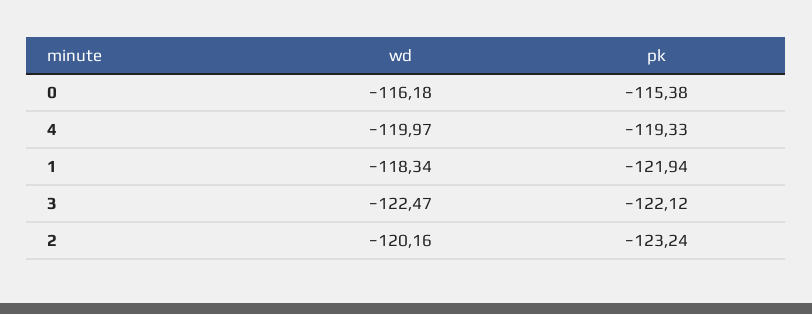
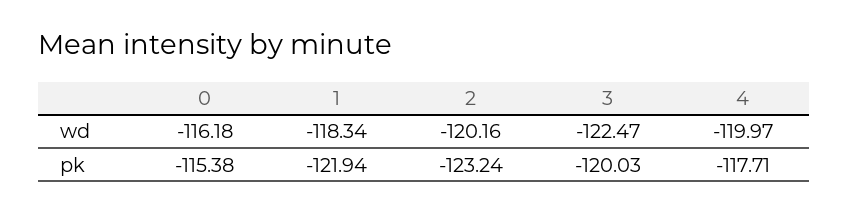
  {
    "wd": {
      "0": -116.18,
      "4": -119.97,
      "1": -118.34,
      "3": -122.47,
      "2": -120.16
    },
    "pk": {
      "0": -115.38,
-     "4": -119.33,
+     "4": -117.71,
      "1": -121.94,
-     "3": -122.12,
+     "3": -120.03,
      "2": -123.24
    }
  }

